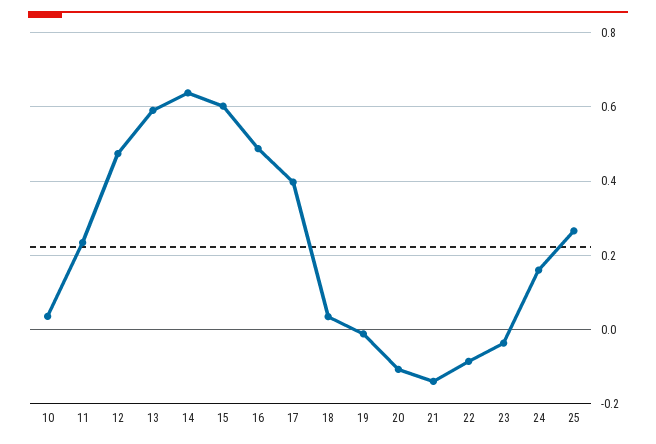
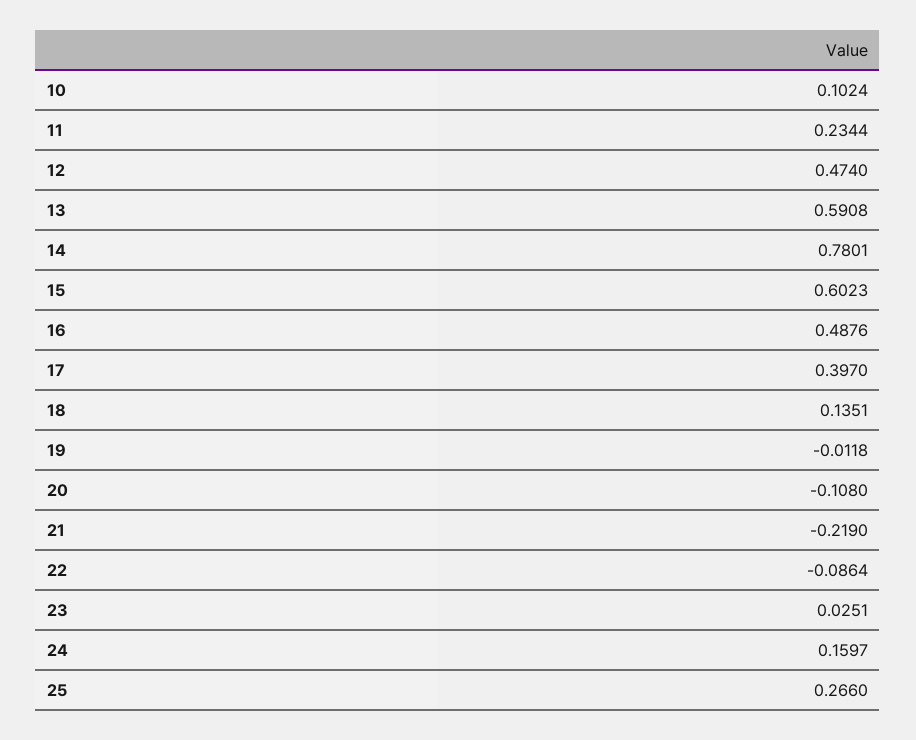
  {
-   "10": 0.04,
+   "10": 0.1024,
    "11": 0.2344,
    "12": 0.474,
    "13": 0.5908,
-   "14": 0.64,
+   "14": 0.7801,
    "15": 0.6023,
    "16": 0.4876,
    "17": 0.397,
-   "18": 0.04,
+   "18": 0.1351,
    "19": -0.0118,
    "20": -0.108,
-   "21": -0.14,
+   "21": -0.219,
    "22": -0.0864,
-   "23": -0.04,
+   "23": 0.0251,
    "24": 0.1597,
    "25": 0.266
  }

